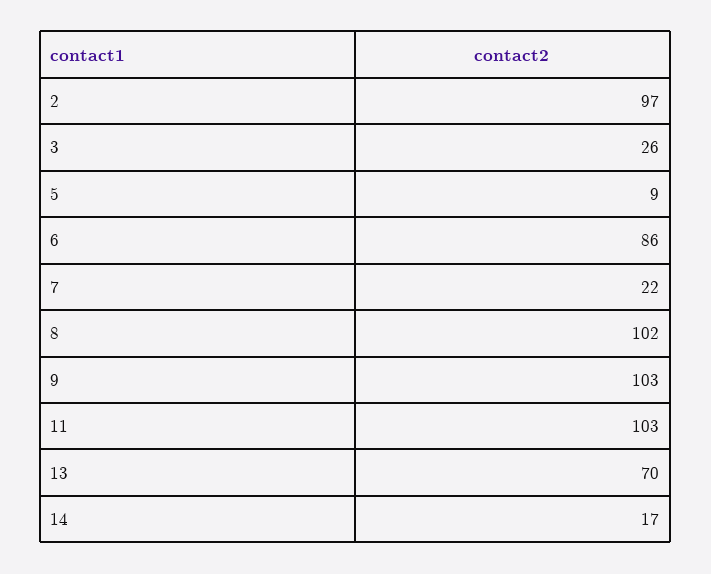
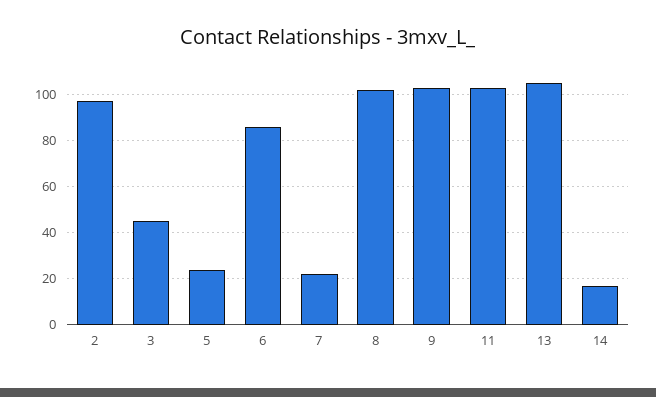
  {
    "2": 97,
-   "3": 26,
+   "3": 45,
-   "5": 9,
+   "5": 25,
    "6": 86,
    "7": 22,
    "8": 102,
    "9": 103,
    "11": 103,
-   "13": 70,
+   "13": 105,
    "14": 17
  }

